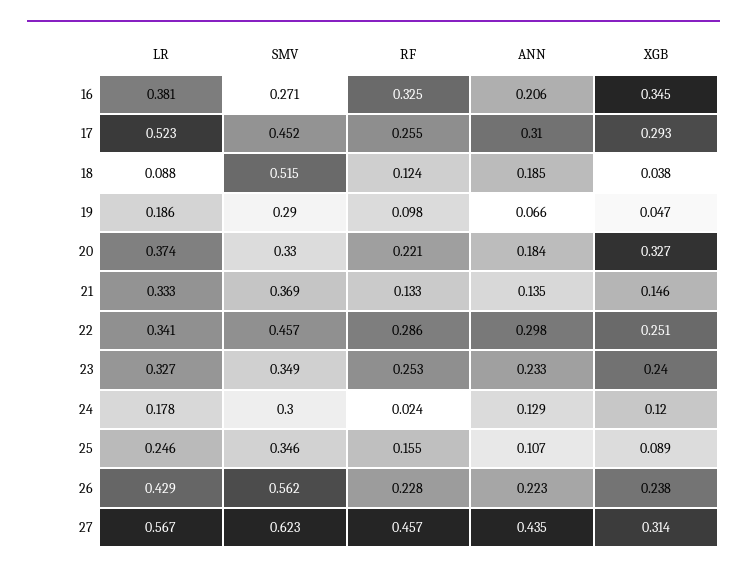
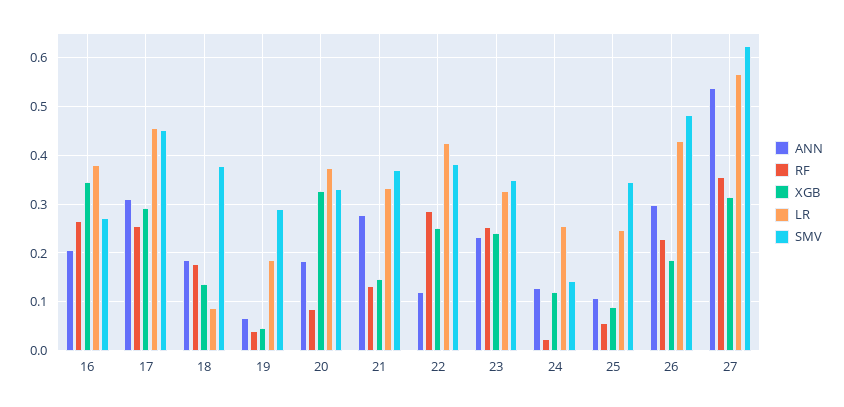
  {
    "LR": {
      "16": 0.381,
-     "17": 0.523,
+     "17": 0.46,
      "18": 0.088,
      "19": 0.186,
      "20": 0.374,
      "21": 0.333,
-     "22": 0.341,
+     "22": 0.42,
      "23": 0.327,
-     "24": 0.178,
+     "24": 0.26,
      "25": 0.246,
      "26": 0.429,
      "27": 0.567
    },
    "SMV": {
      "16": 0.271,
      "17": 0.452,
-     "18": 0.515,
+     "18": 0.38,
      "19": 0.29,
      "20": 0.33,
      "21": 0.369,
-     "22": 0.457,
+     "22": 0.38,
      "23": 0.349,
-     "24": 0.3,
+     "24": 0.14,
      "25": 0.346,
-     "26": 0.562,
+     "26": 0.48,
      "27": 0.623
    },
    "RF": {
-     "16": 0.325,
+     "16": 0.26,
      "17": 0.255,
-     "18": 0.124,
+     "18": 0.18,
-     "19": 0.098,
+     "19": 0.04,
-     "20": 0.221,
+     "20": 0.08,
      "21": 0.133,
      "22": 0.286,
      "23": 0.253,
      "24": 0.024,
-     "25": 0.155,
+     "25": 0.06,
      "26": 0.228,
-     "27": 0.457
+     "27": 0.36
    },
    "ANN": {
      "16": 0.206,
      "17": 0.31,
      "18": 0.185,
      "19": 0.066,
      "20": 0.184,
-     "21": 0.135,
+     "21": 0.28,
-     "22": 0.298,
+     "22": 0.12,
      "23": 0.233,
      "24": 0.129,
      "25": 0.107,
-     "26": 0.223,
+     "26": 0.3,
-     "27": 0.435
+     "27": 0.54
    },
    "XGB": {
      "16": 0.345,
      "17": 0.293,
-     "18": 0.038,
+     "18": 0.14,
      "19": 0.047,
      "20": 0.327,
      "21": 0.146,
      "22": 0.251,
      "23": 0.24,
      "24": 0.12,
      "25": 0.089,
-     "26": 0.238,
+     "26": 0.18,
      "27": 0.314
    }
  }

